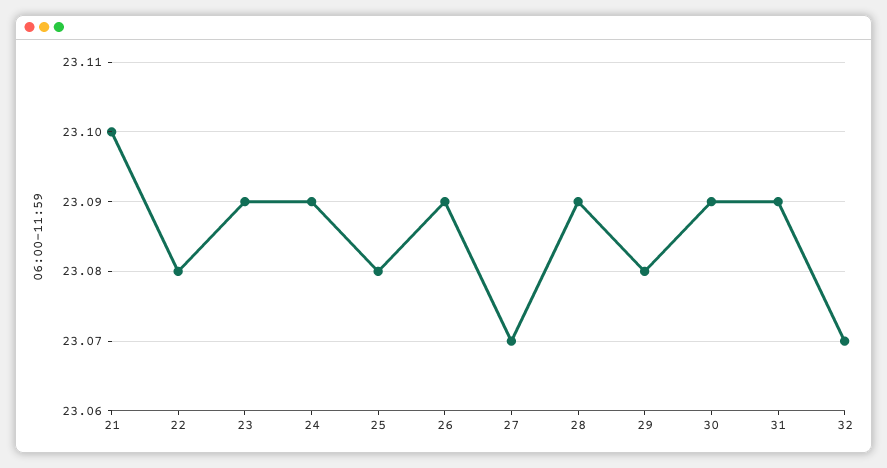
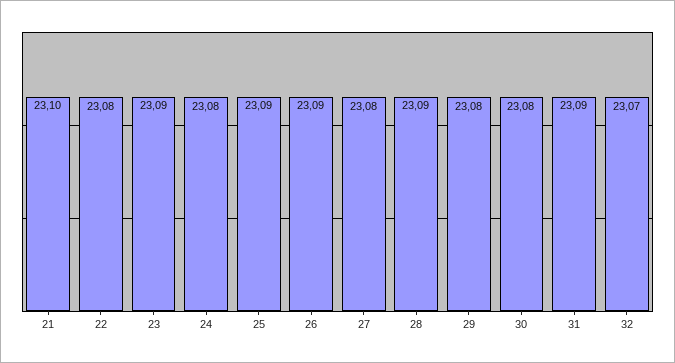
  {
    "21": 23.1,
    "22": 23.08,
    "23": 23.09,
-   "24": 23.09,
+   "24": 23.08,
-   "25": 23.08,
+   "25": 23.09,
    "26": 23.09,
-   "27": 23.07,
+   "27": 23.08,
    "28": 23.09,
    "29": 23.08,
-   "30": 23.09,
+   "30": 23.08,
    "31": 23.09,
    "32": 23.07
  }

